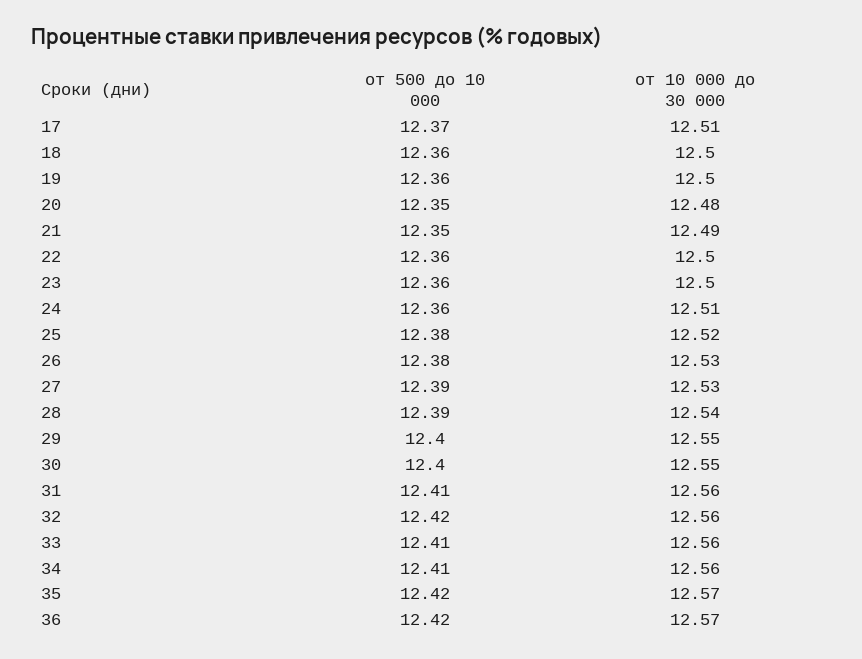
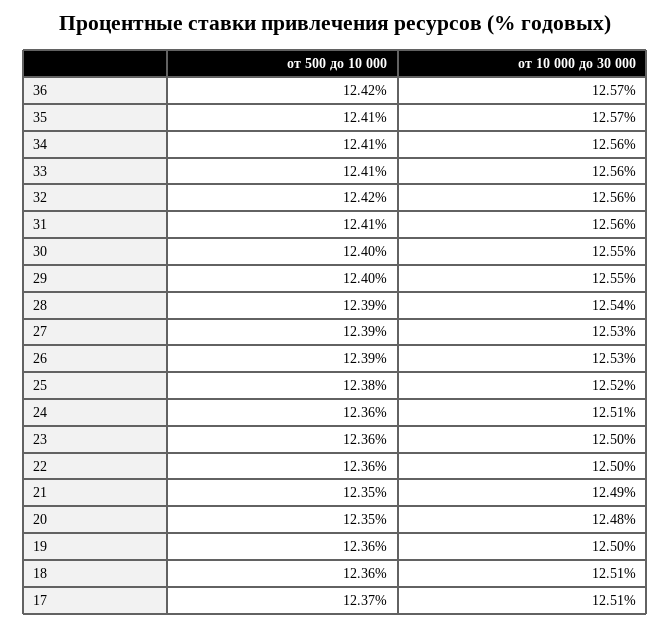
  {
    "от 500 до 10 000": {
      "17": 12.37,
      "18": 12.36,
      "19": 12.36,
      "20": 12.35,
      "21": 12.35,
      "22": 12.36,
      "23": 12.36,
      "24": 12.36,
      "25": 12.38,
-     "26": 12.38,
+     "26": 12.39,
      "27": 12.39,
      "28": 12.39,
      "29": 12.4,
      "30": 12.4,
      "31": 12.41,
      "32": 12.42,
      "33": 12.41,
      "34": 12.41,
-     "35": 12.42,
+     "35": 12.41,
      "36": 12.42
    },
    "от 10 000 до 30 000": {
      "17": 12.51,
-     "18": 12.5,
+     "18": 12.51,
      "19": 12.5,
      "20": 12.48,
      "21": 12.49,
      "22": 12.5,
      "23": 12.5,
      "24": 12.51,
      "25": 12.52,
      "26": 12.53,
      "27": 12.53,
      "28": 12.54,
      "29": 12.55,
      "30": 12.55,
      "31": 12.56,
      "32": 12.56,
      "33": 12.56,
      "34": 12.56,
      "35": 12.57,
      "36": 12.57
    }
  }

